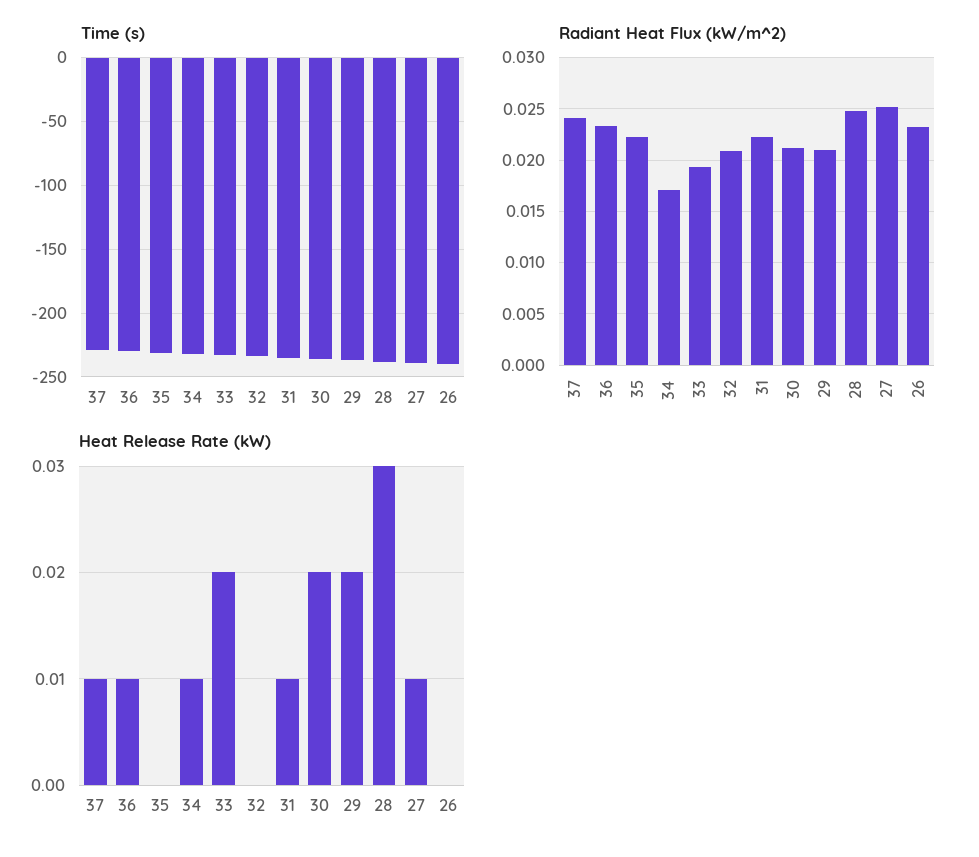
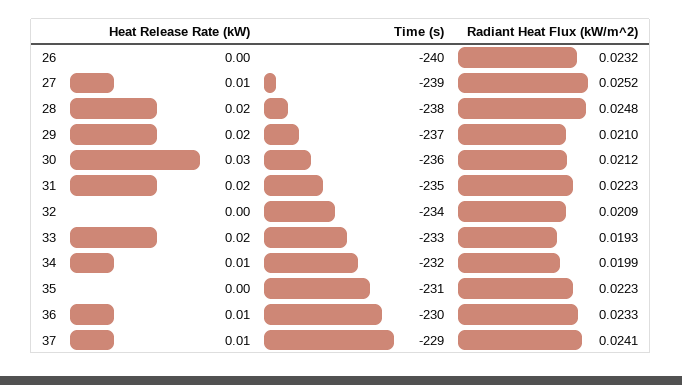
  {
    "Time (s)": {
      "37": -229,
      "36": -230,
      "35": -231,
      "34": -232,
      "33": -233,
      "32": -234,
      "31": -235,
      "30": -236,
      "29": -237,
      "28": -238,
      "27": -239,
      "26": -240
    },
    "Radiant Heat Flux (kW/m^2)": {
      "37": 0.0241,
      "36": 0.0233,
      "35": 0.0223,
-     "34": 0.017,
+     "34": 0.0199,
      "33": 0.0193,
      "32": 0.0209,
      "31": 0.0223,
      "30": 0.0212,
      "29": 0.021,
      "28": 0.0248,
      "27": 0.0252,
      "26": 0.0232
    },
    "Heat Release Rate (kW)": {
      "37": 0.01,
      "36": 0.01,
      "35": 0,
      "34": 0.01,
      "33": 0.02,
      "32": 0,
-     "31": 0.01,
+     "31": 0.02,
-     "30": 0.02,
+     "30": 0.03,
      "29": 0.02,
-     "28": 0.03,
+     "28": 0.02,
      "27": 0.01,
      "26": 0
    }
  }

